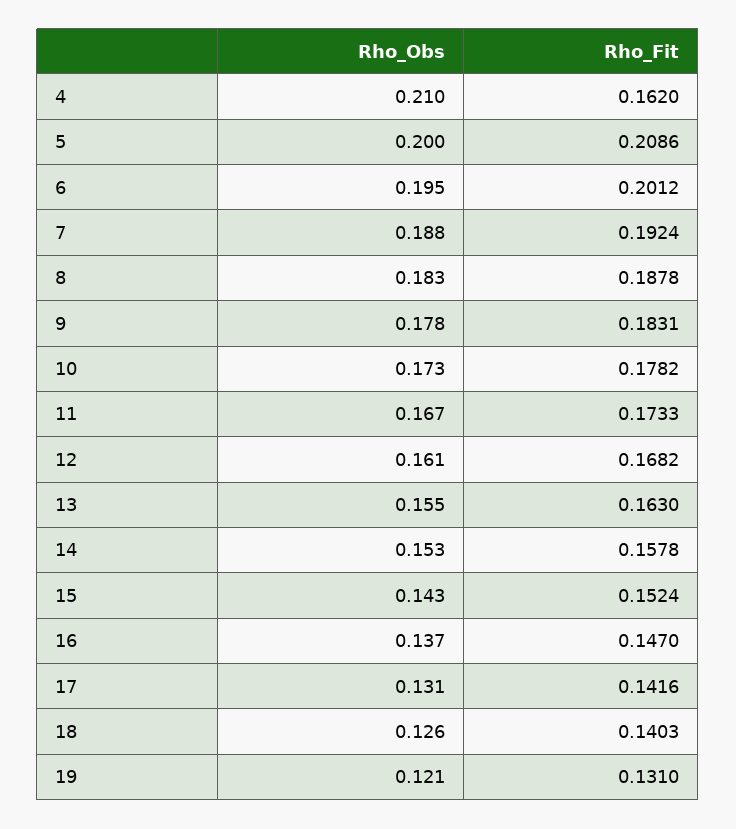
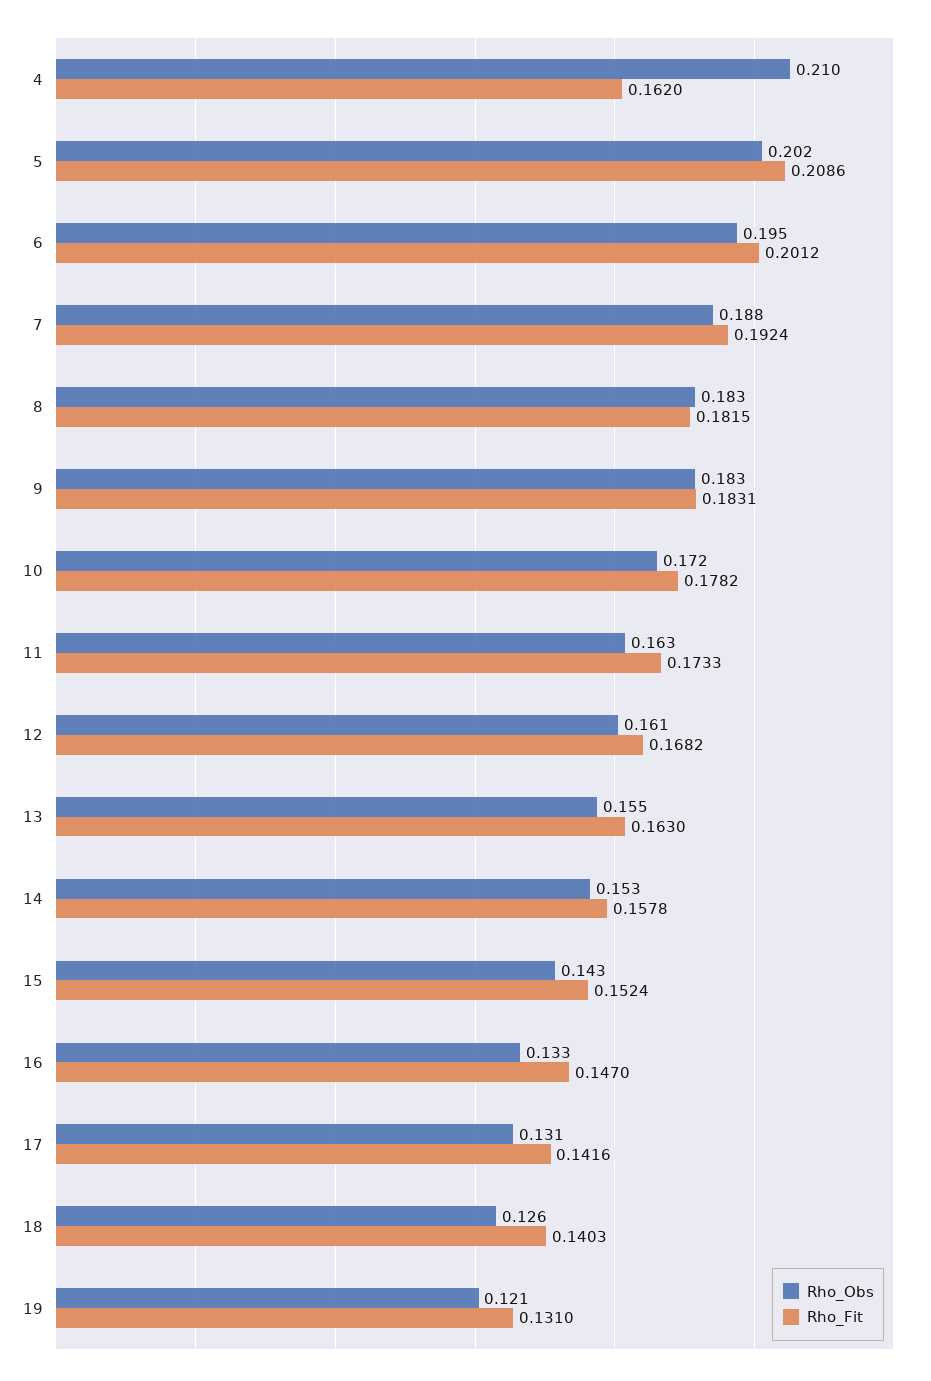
  {
    "Rho_Obs": {
      "4": 0.21,
-     "5": 0.2,
+     "5": 0.202,
      "6": 0.195,
      "7": 0.188,
      "8": 0.183,
-     "9": 0.178,
+     "9": 0.183,
-     "10": 0.173,
+     "10": 0.172,
-     "11": 0.167,
+     "11": 0.163,
      "12": 0.161,
      "13": 0.155,
      "14": 0.153,
      "15": 0.143,
-     "16": 0.137,
+     "16": 0.133,
      "17": 0.131,
      "18": 0.126,
      "19": 0.121
    },
    "Rho_Fit": {
      "4": 0.162,
      "5": 0.2086,
      "6": 0.2012,
      "7": 0.1924,
-     "8": 0.1878,
+     "8": 0.1815,
      "9": 0.1831,
      "10": 0.1782,
      "11": 0.1733,
      "12": 0.1682,
      "13": 0.163,
      "14": 0.1578,
      "15": 0.1524,
      "16": 0.147,
      "17": 0.1416,
      "18": 0.1403,
      "19": 0.131
    }
  }

